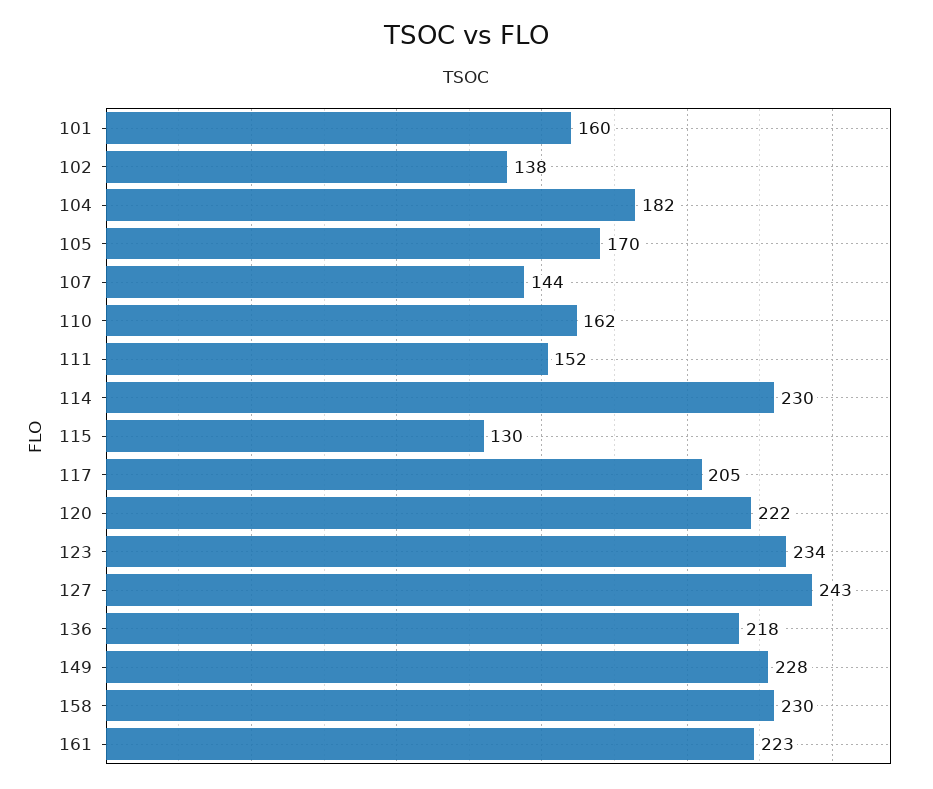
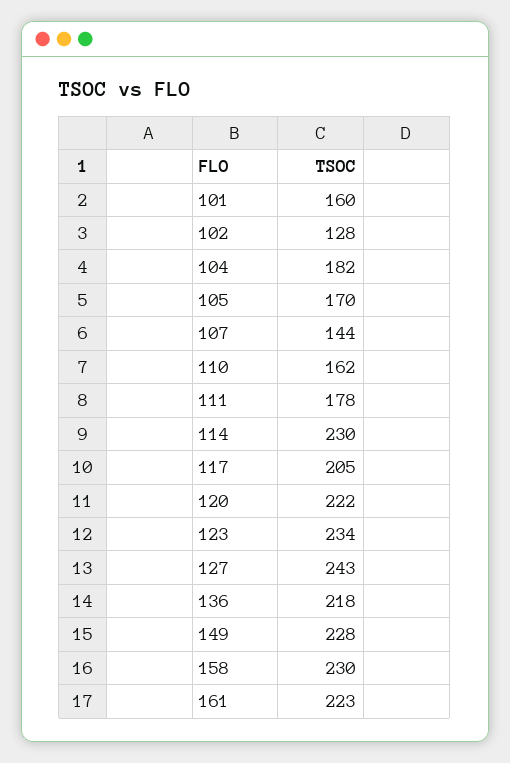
  {
    "101": 160,
-   "102": 138,
+   "102": 128,
    "104": 182,
    "105": 170,
    "107": 144,
    "110": 162,
-   "111": 152,
+   "111": 178,
    "114": 230,
-   "115": 130,
    "117": 205,
    "120": 222,
    "123": 234,
    "127": 243,
    "136": 218,
    "149": 228,
    "158": 230,
    "161": 223
  }

